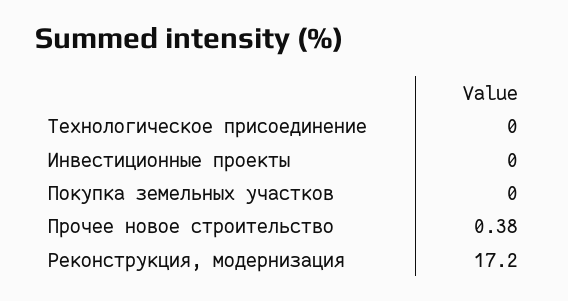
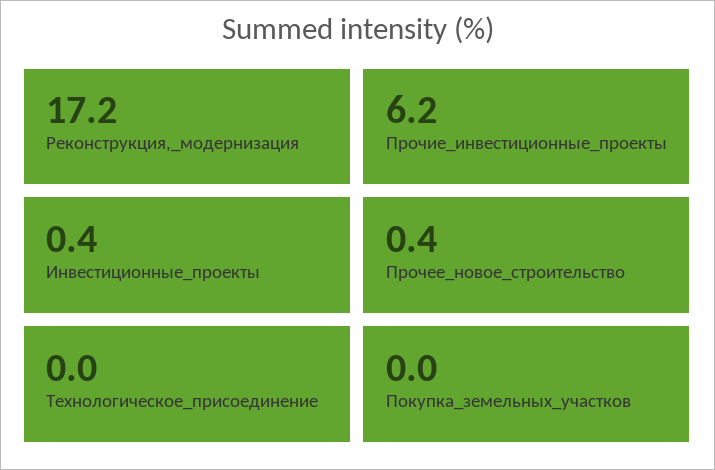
  {
    "Технологическое присоединение": 0,
-   "Инвестиционные проекты": 0,
+   "Инвестиционные проекты": 0.4,
    "Покупка земельных участков": 0,
    "Прочее новое строительство": 0.38,
-   "Реконструкция, модернизация": 17.2
+   "Реконструкция, модернизация": 17.2,
+   "Прочие_инвестиционные_проекты": 6.2
  }

